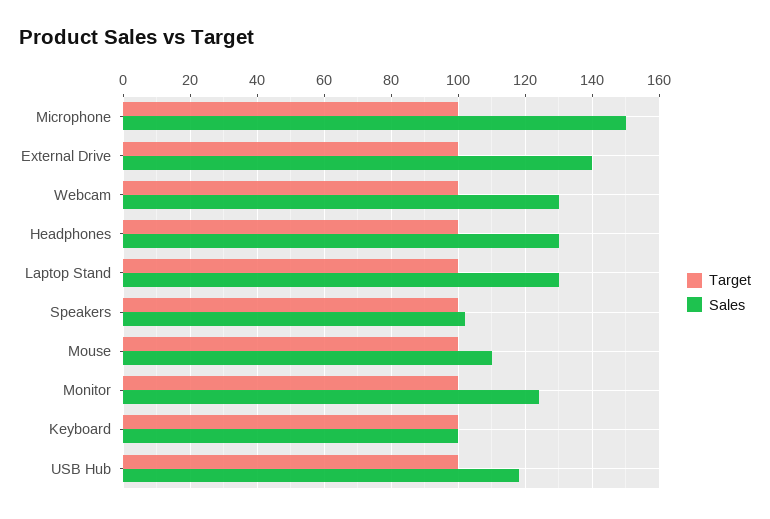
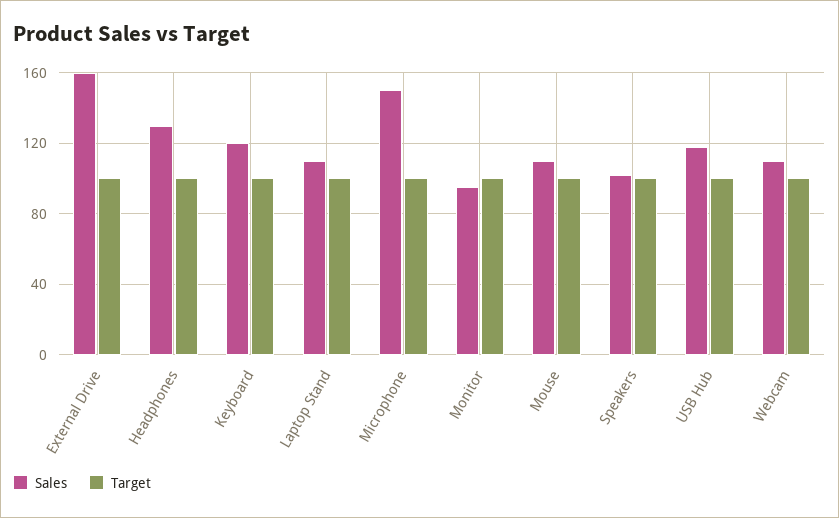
  {
    "Target": {
      "Microphone": 100,
      "External Drive": 100,
      "Webcam": 100,
      "Headphones": 100,
      "Laptop Stand": 100,
      "Speakers": 100,
      "Mouse": 100,
      "Monitor": 100,
      "Keyboard": 100,
      "USB Hub": 100
    },
    "Sales": {
      "Microphone": 150,
-     "External Drive": 140,
+     "External Drive": 160,
-     "Webcam": 130,
+     "Webcam": 110,
      "Headphones": 130,
-     "Laptop Stand": 130,
+     "Laptop Stand": 110,
      "Speakers": 100,
      "Mouse": 110,
-     "Monitor": 125,
+     "Monitor": 95,
-     "Keyboard": 100,
+     "Keyboard": 120,
      "USB Hub": 120
    }
  }

